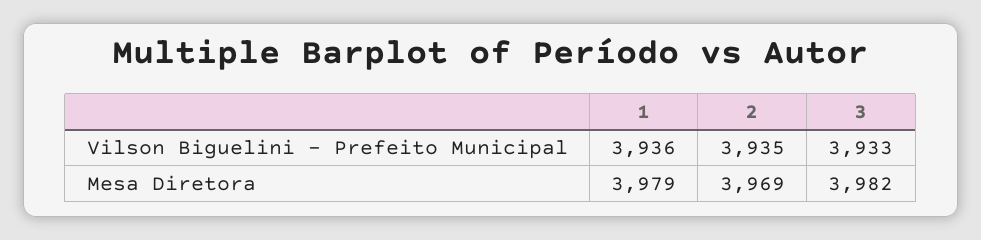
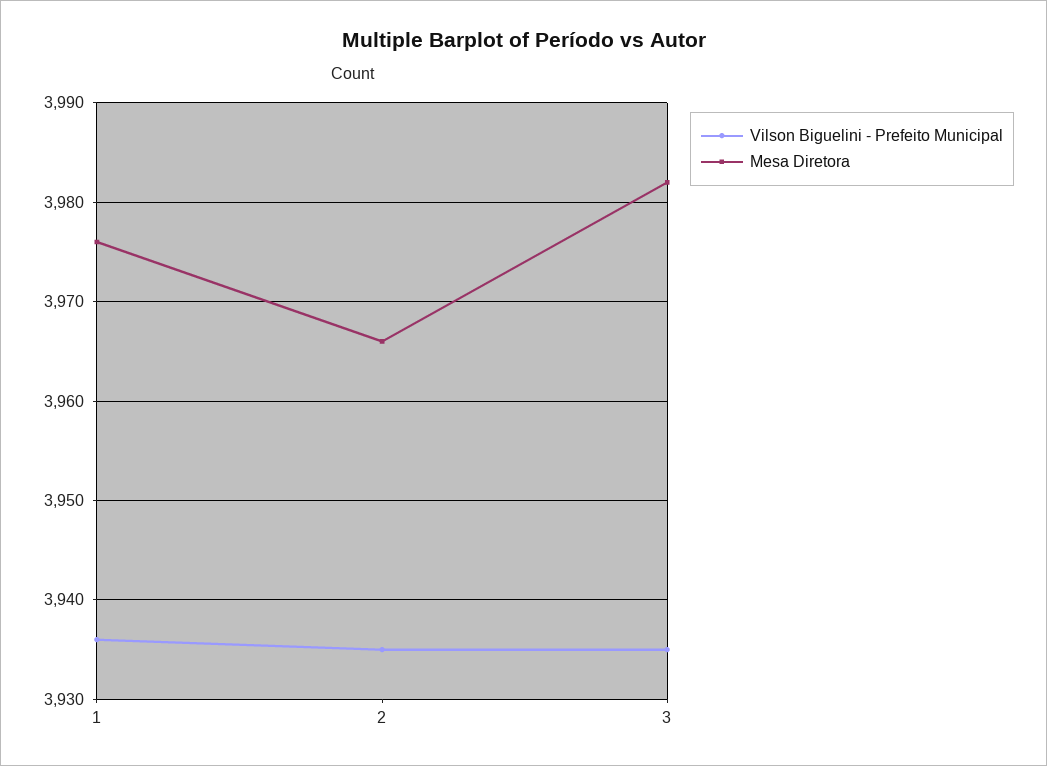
  {
    "Vilson Biguelini - Prefeito Municipal": {
      "1": 3936,
      "2": 3935,
-     "3": 3933
+     "3": 3935
    },
    "Mesa Diretora": {
-     "1": 3979,
+     "1": 3976,
-     "2": 3969,
+     "2": 3966,
      "3": 3982
    }
  }

